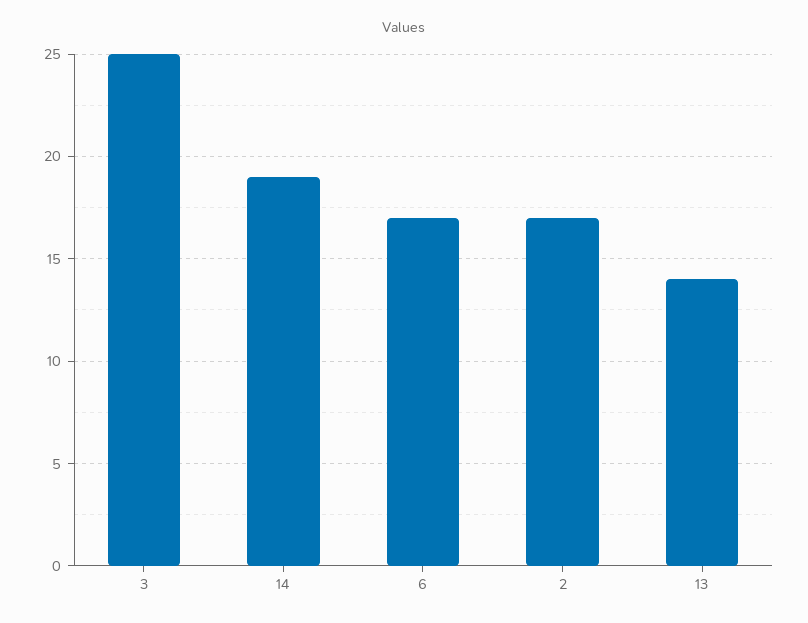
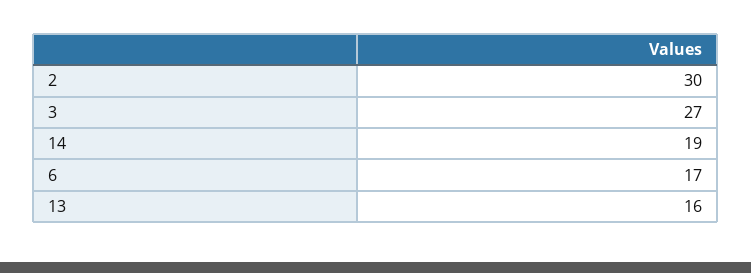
  {
-   "3": 25,
+   "3": 27,
    "14": 19,
    "6": 17,
-   "2": 17,
+   "2": 30,
-   "13": 14
+   "13": 16
  }

